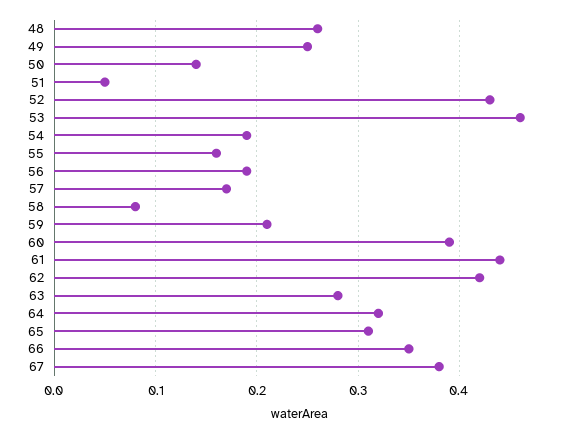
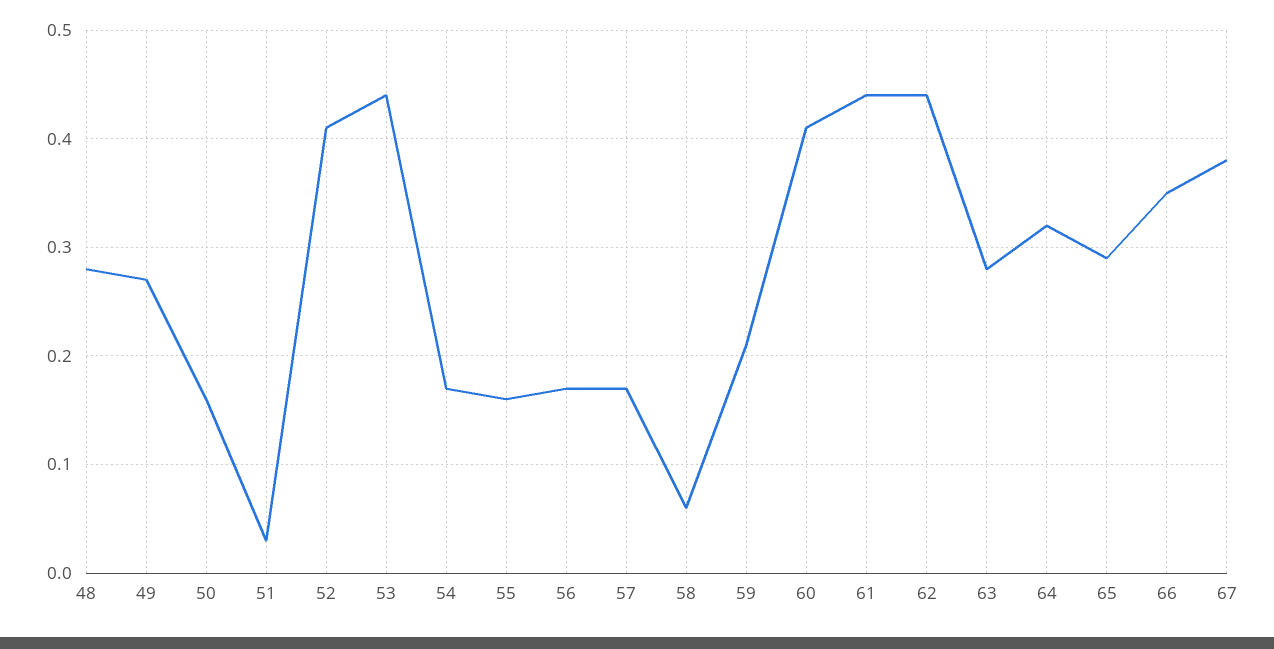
  {
-   "48": 0.26,
+   "48": 0.28,
-   "49": 0.25,
+   "49": 0.27,
-   "50": 0.14,
+   "50": 0.16,
-   "51": 0.05,
+   "51": 0.03,
-   "52": 0.43,
+   "52": 0.41,
-   "53": 0.46,
+   "53": 0.44,
-   "54": 0.19,
+   "54": 0.17,
    "55": 0.16,
-   "56": 0.19,
+   "56": 0.17,
    "57": 0.17,
-   "58": 0.08,
+   "58": 0.06,
    "59": 0.21,
-   "60": 0.39,
+   "60": 0.41,
    "61": 0.44,
-   "62": 0.42,
+   "62": 0.44,
    "63": 0.28,
    "64": 0.32,
-   "65": 0.31,
+   "65": 0.29,
    "66": 0.35,
    "67": 0.38
  }

